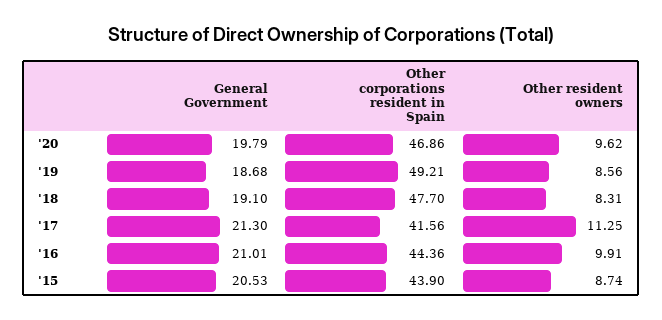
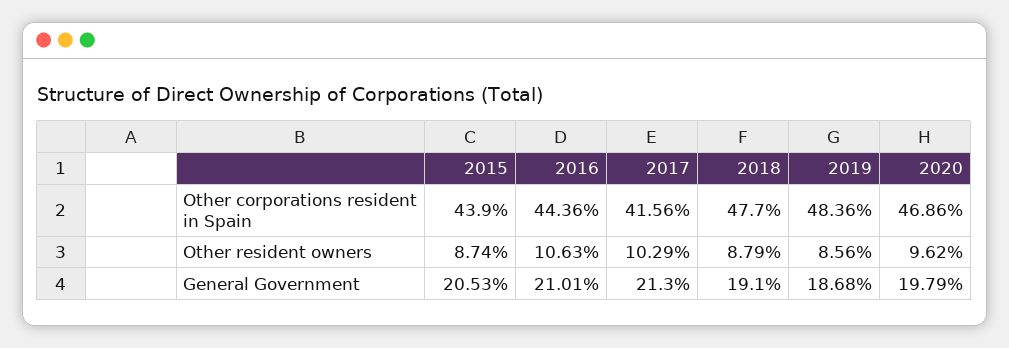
  {
    "General Government": {
      "'20": 19.79,
      "'19": 18.68,
      "'18": 19.1,
      "'17": 21.3,
      "'16": 21.01,
      "'15": 20.53
    },
    "Other corporations resident in Spain": {
      "'20": 46.86,
-     "'19": 49.21,
+     "'19": 48.36,
      "'18": 47.7,
      "'17": 41.56,
      "'16": 44.36,
      "'15": 43.9
    },
    "Other resident owners": {
      "'20": 9.62,
      "'19": 8.56,
-     "'18": 8.31,
+     "'18": 8.79,
-     "'17": 11.25,
+     "'17": 10.29,
-     "'16": 9.91,
+     "'16": 10.63,
      "'15": 8.74
    }
  }

